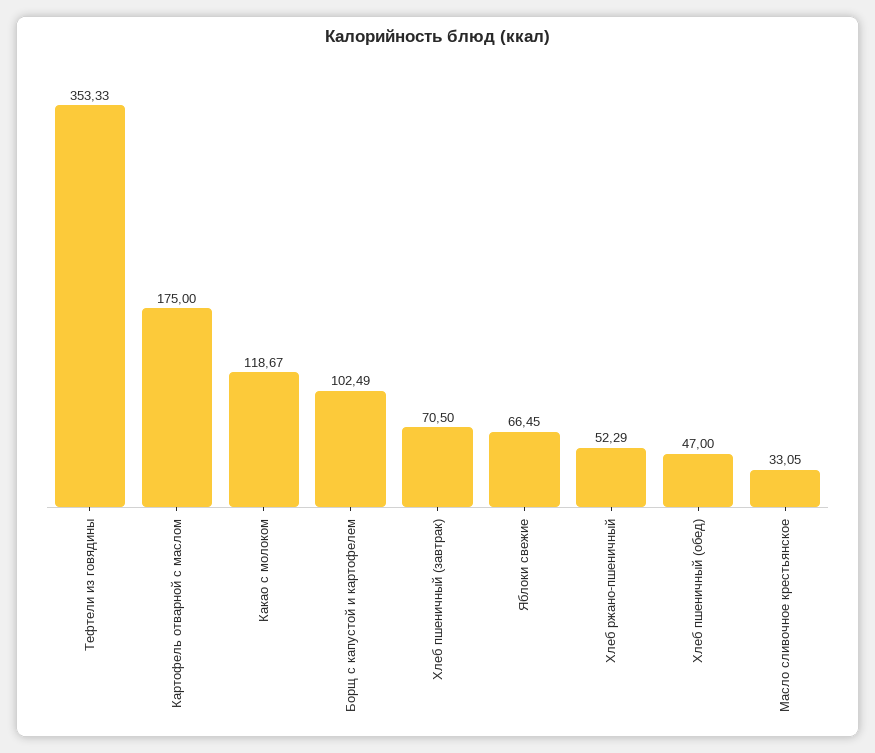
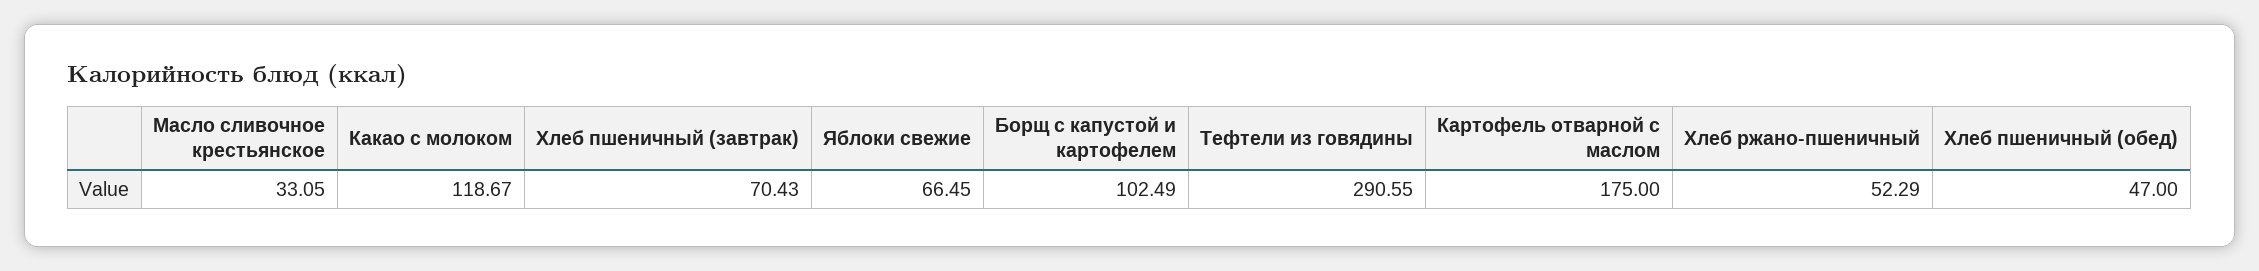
  {
-   "Тефтели из говядины": 353.33,
+   "Тефтели из говядины": 290.55,
    "Картофель отварной с маслом": 175,
    "Какао с молоком": 118.67,
    "Борщ с капустой и картофелем": 102.49,
-   "Хлеб пшеничный (завтрак)": 70.5,
+   "Хлеб пшеничный (завтрак)": 70.43,
    "Яблоки свежие": 66.45,
    "Хлеб ржано-пшеничный": 52.29,
    "Хлеб пшеничный (обед)": 47,
    "Масло сливочное крестьянское": 33.05
  }

